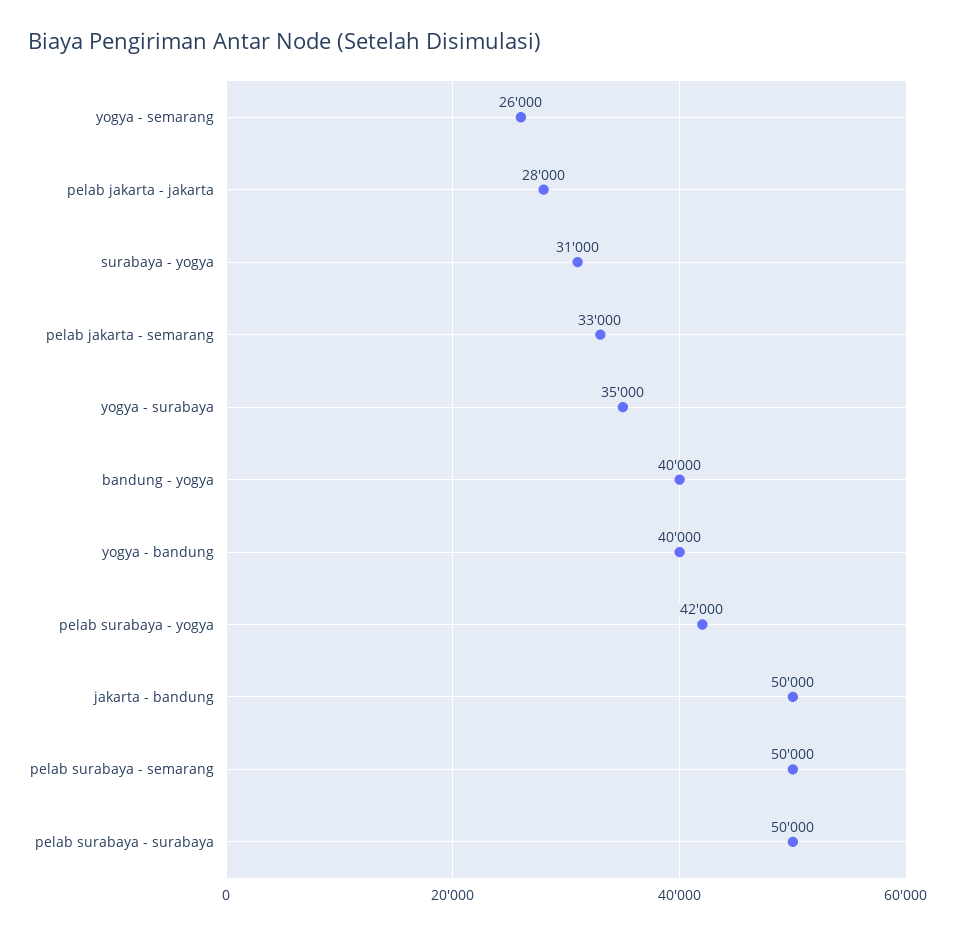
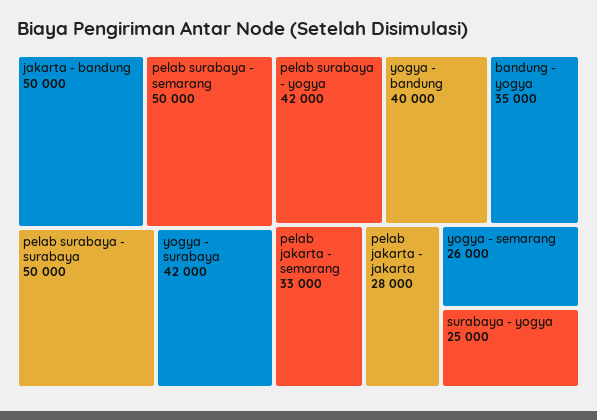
  {
    "yogya - semarang": 26000,
    "pelab jakarta - jakarta": 28000,
-   "surabaya - yogya": 31000,
+   "surabaya - yogya": 25000,
    "pelab jakarta - semarang": 33000,
-   "yogya - surabaya": 35000,
+   "yogya - surabaya": 42000,
-   "bandung - yogya": 40000,
+   "bandung - yogya": 35000,
    "yogya - bandung": 40000,
    "pelab surabaya - yogya": 42000,
    "jakarta - bandung": 50000,
    "pelab surabaya - semarang": 50000,
    "pelab surabaya - surabaya": 50000
  }

